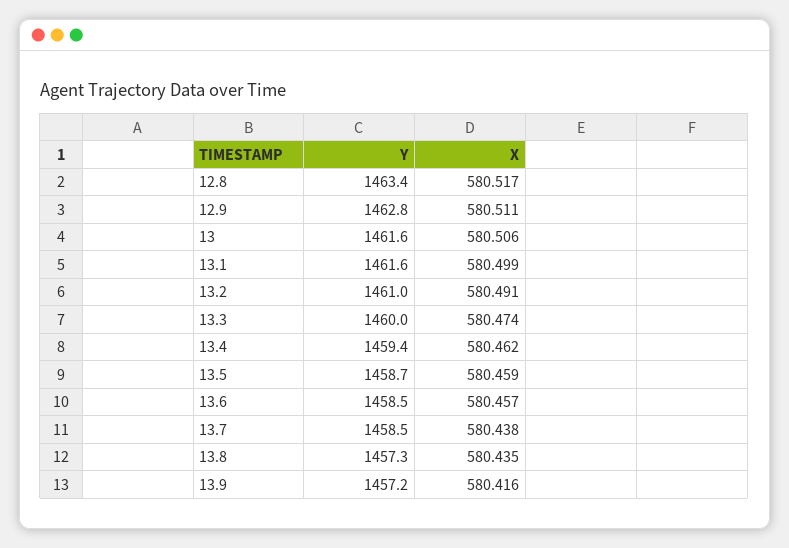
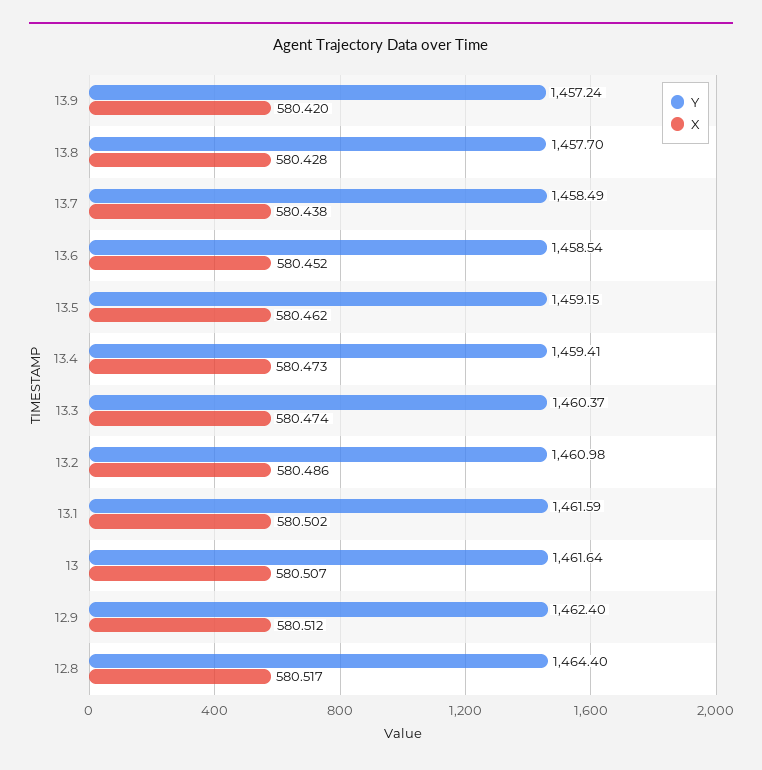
  {
    "Y": {
-     "12.8": 1463.4,
+     "12.8": 1464.4,
-     "12.9": 1462.8,
+     "12.9": 1462.4,
      "13": 1461.64,
      "13.1": 1461.59,
      "13.2": 1460.98,
-     "13.3": 1460,
+     "13.3": 1460.37,
      "13.4": 1459.41,
-     "13.5": 1458.7,
+     "13.5": 1459.15,
      "13.6": 1458.54,
      "13.7": 1458.49,
-     "13.8": 1457.3,
+     "13.8": 1457.7,
      "13.9": 1457.24
    },
    "X": {
      "12.8": 580.517,
-     "12.9": 580.511,
+     "12.9": 580.512,
-     "13": 580.506,
+     "13": 580.507,
-     "13.1": 580.499,
+     "13.1": 580.502,
-     "13.2": 580.491,
+     "13.2": 580.486,
      "13.3": 580.474,
-     "13.4": 580.462,
+     "13.4": 580.473,
-     "13.5": 580.459,
+     "13.5": 580.462,
-     "13.6": 580.457,
+     "13.6": 580.452,
      "13.7": 580.438,
-     "13.8": 580.435,
+     "13.8": 580.428,
-     "13.9": 580.416
+     "13.9": 580.42
    }
  }

